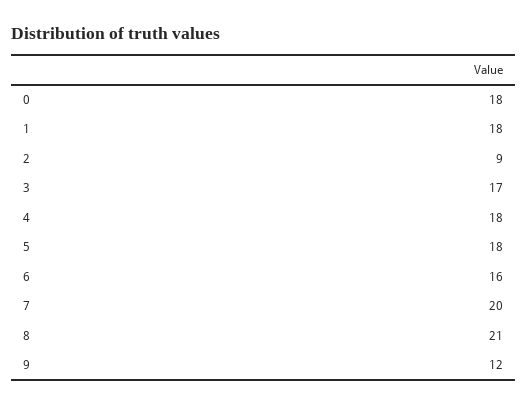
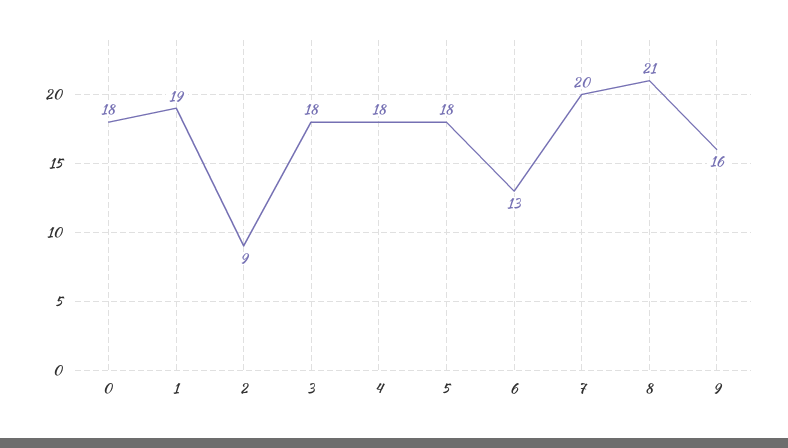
  {
    "0": 18,
-   "1": 18,
+   "1": 19,
    "2": 9,
-   "3": 17,
+   "3": 18,
    "4": 18,
    "5": 18,
-   "6": 16,
+   "6": 13,
    "7": 20,
    "8": 21,
-   "9": 12
+   "9": 16
  }

